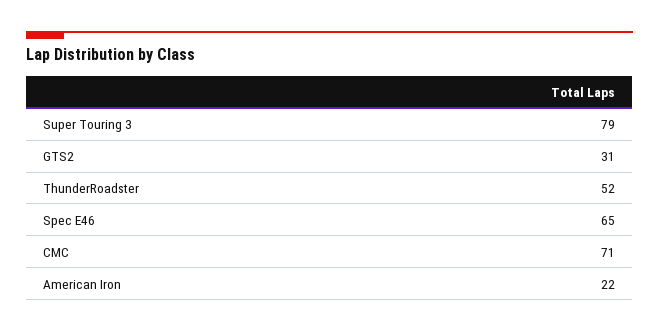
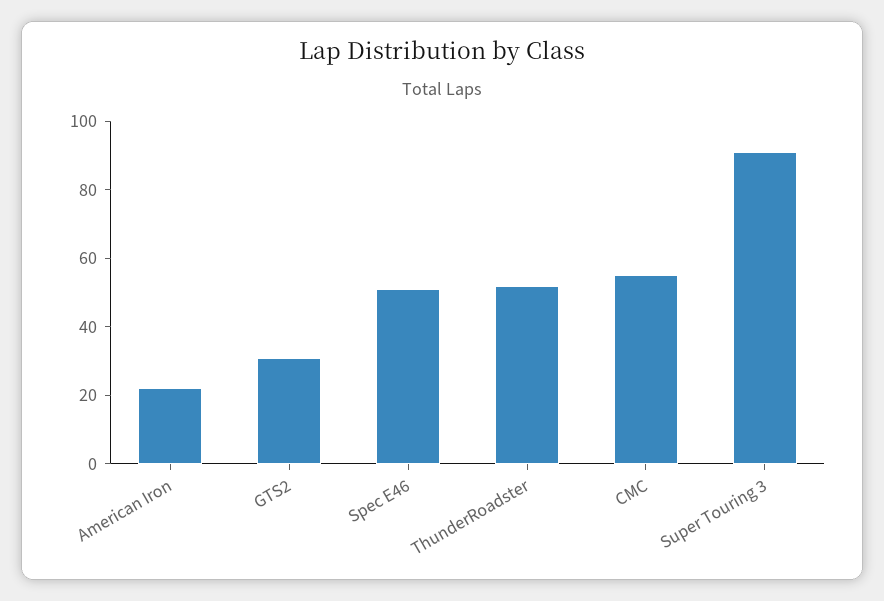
  {
-   "Super Touring 3": 79,
+   "Super Touring 3": 90,
    "GTS2": 31,
    "ThunderRoadster": 52,
-   "Spec E46": 65,
+   "Spec E46": 50,
-   "CMC": 71,
+   "CMC": 55,
    "American Iron": 22
  }

